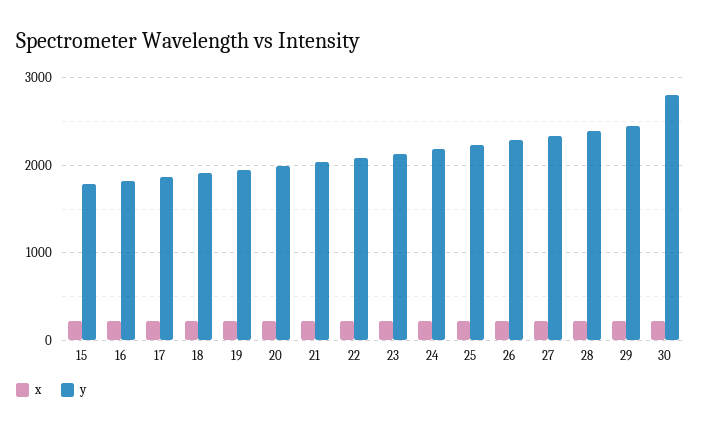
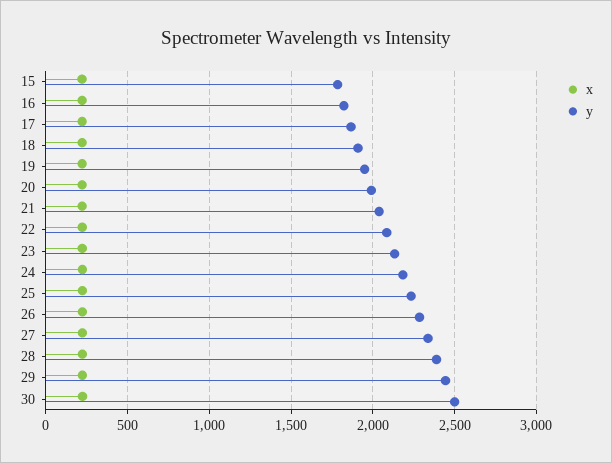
  {
    "x": {
      "15": 200,
      "16": 200,
      "17": 200,
      "18": 200,
      "19": 200,
      "20": 200,
      "21": 200,
      "22": 200,
      "23": 200,
      "24": 200,
      "25": 200,
      "26": 200,
      "27": 200,
      "28": 200,
      "29": 200,
      "30": 200
    },
    "y": {
      "15": 1800,
      "16": 1800,
      "17": 1850,
      "18": 1900,
      "19": 1950,
      "20": 2000,
      "21": 2050,
      "22": 2100,
      "23": 2150,
      "24": 2200,
      "25": 2250,
      "26": 2300,
      "27": 2350,
      "28": 2400,
      "29": 2450,
-     "30": 2800
+     "30": 2500
    }
  }

